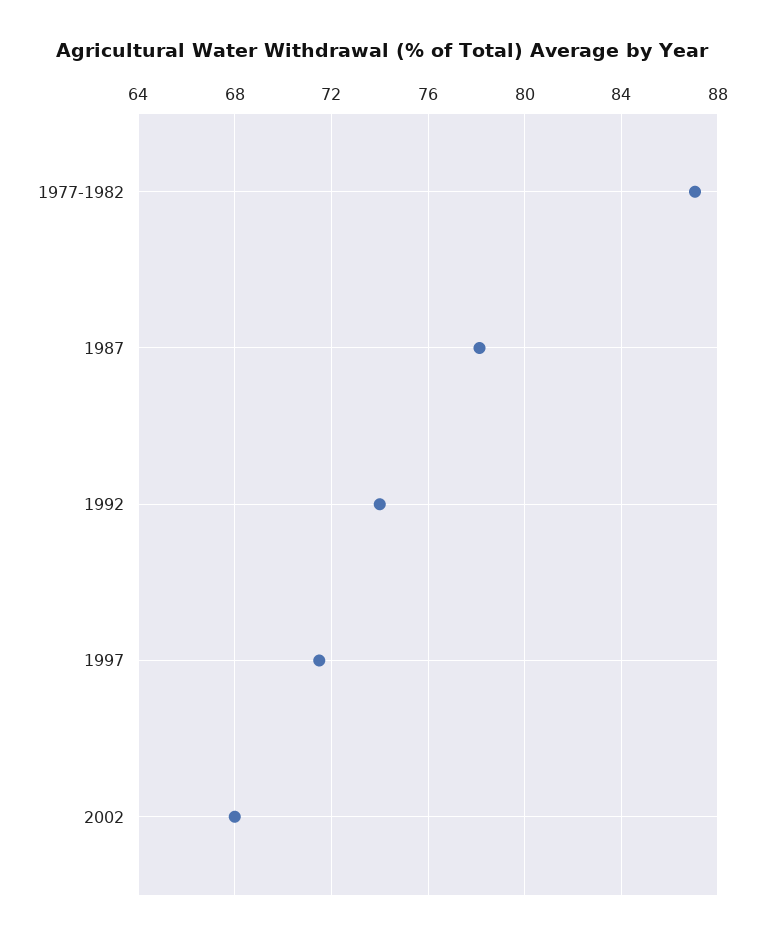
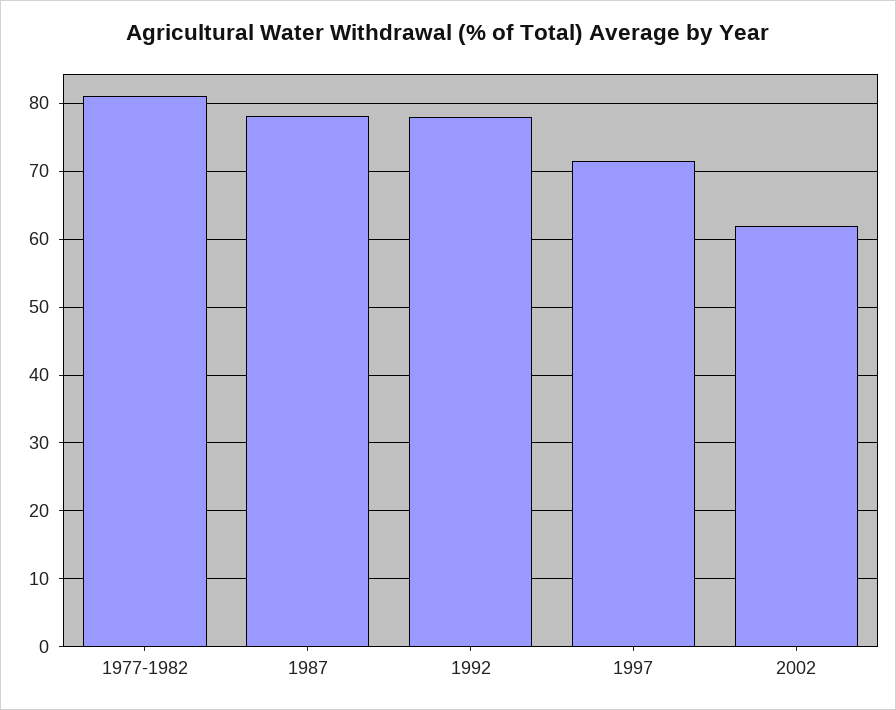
  {
-   "1977-1982": 87,
+   "1977-1982": 81,
    "1987": 78,
-   "1992": 74,
+   "1992": 78,
    "1997": 71.5,
-   "2002": 68
+   "2002": 62
  }

